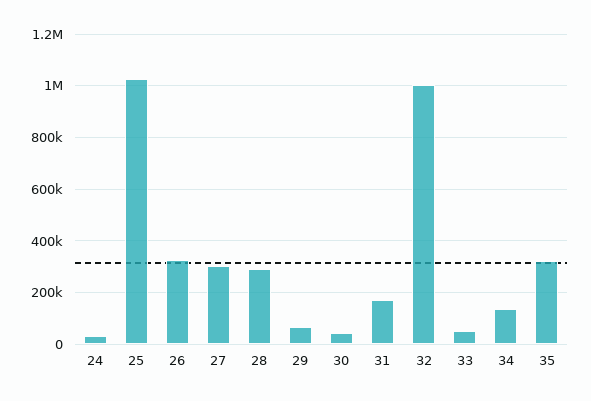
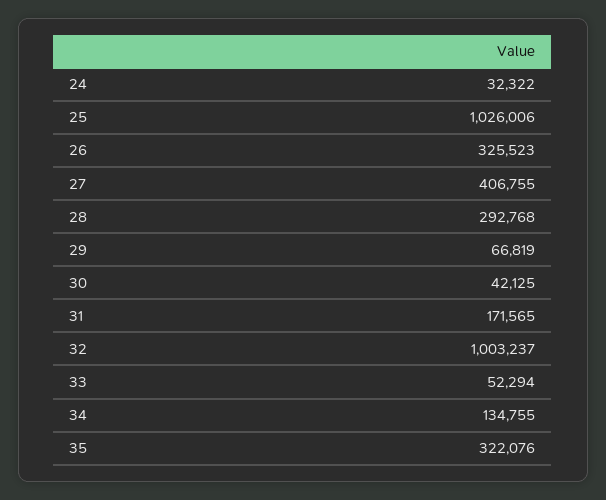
  {
    "24": 32322,
    "25": 1026006,
    "26": 325523,
-   "27": 300000,
+   "27": 406755,
    "28": 292768,
    "29": 66819,
    "30": 42125,
    "31": 171565,
    "32": 1003237,
    "33": 52294,
    "34": 134755,
    "35": 322076
  }

